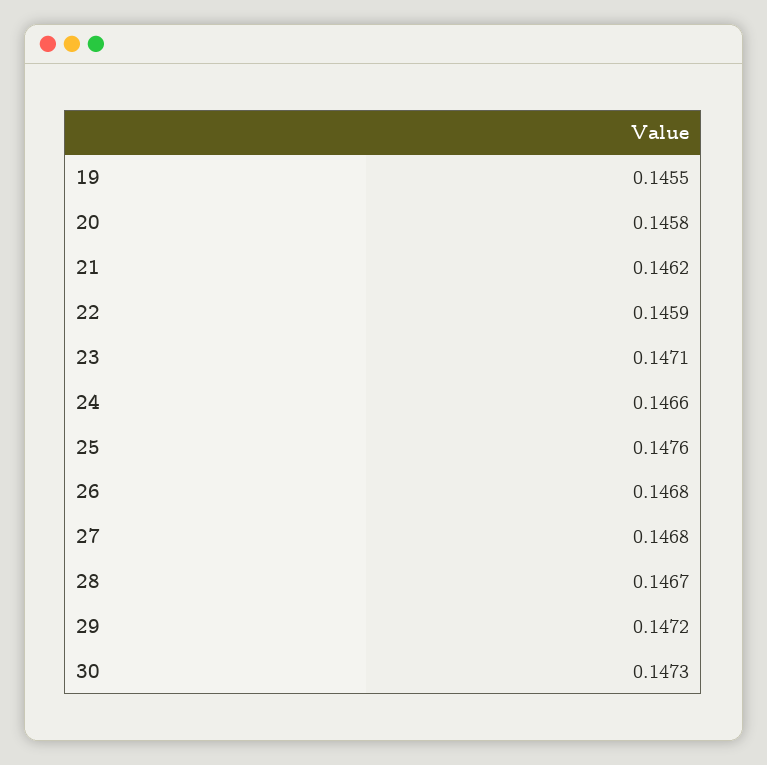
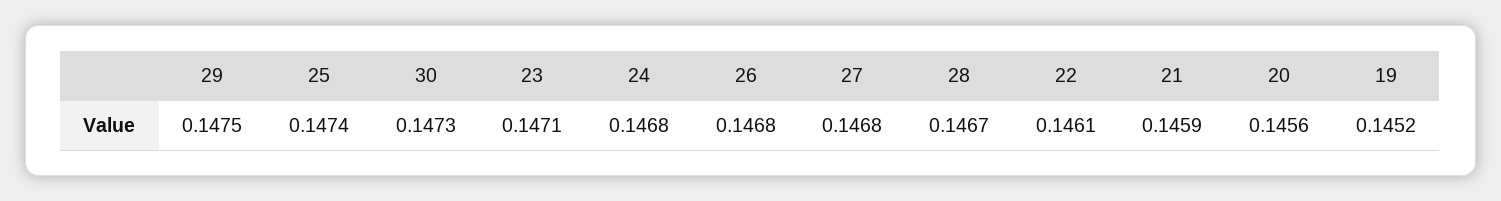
  {
-   "19": 0.1455,
+   "19": 0.1452,
-   "20": 0.1458,
+   "20": 0.1456,
-   "21": 0.1462,
+   "21": 0.1459,
-   "22": 0.1459,
+   "22": 0.1461,
    "23": 0.1471,
-   "24": 0.1466,
+   "24": 0.1468,
-   "25": 0.1476,
+   "25": 0.1474,
    "26": 0.1468,
    "27": 0.1468,
    "28": 0.1467,
-   "29": 0.1472,
+   "29": 0.1475,
    "30": 0.1473
  }

